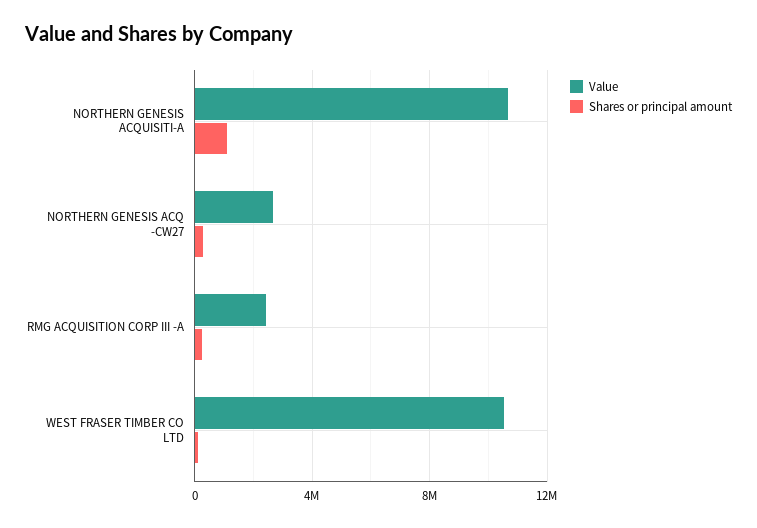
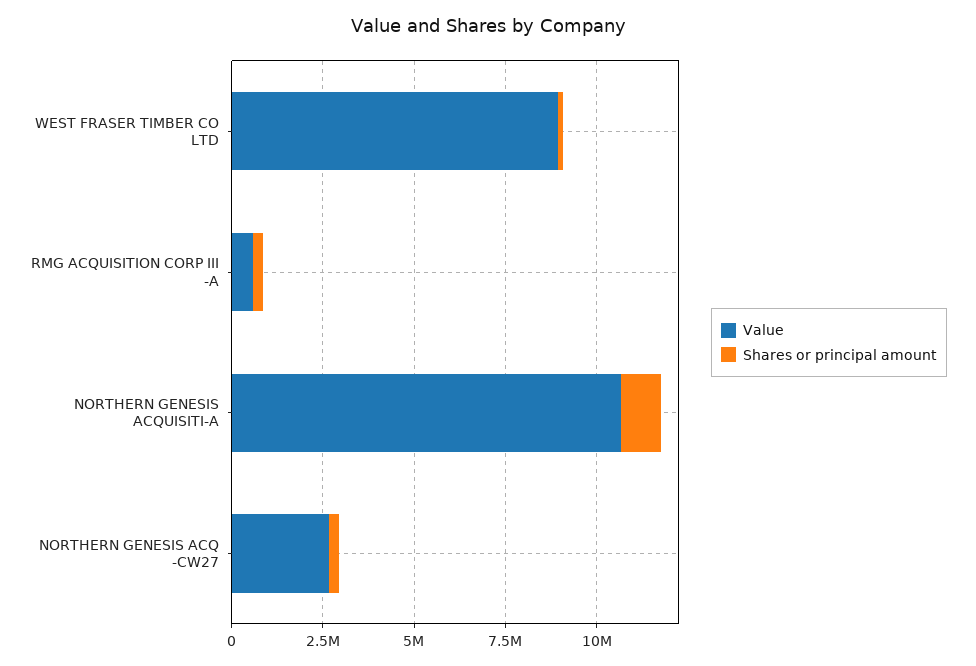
  {
    "Value": {
      "NORTHERN GENESIS ACQUISITI-A": 10500000,
      "NORTHERN GENESIS ACQ -CW27": 2500000,
-     "RMG ACQUISITION CORP III -A": 2500000,
+     "RMG ACQUISITION CORP III -A": 500000,
-     "WEST FRASER TIMBER CO LTD": 10500000
+     "WEST FRASER TIMBER CO LTD": 9000000
    },
    "Shares or principal amount": {
      "NORTHERN GENESIS ACQUISITI-A": 1000000,
      "NORTHERN GENESIS ACQ -CW27": 500000,
      "RMG ACQUISITION CORP III -A": 500000,
      "WEST FRASER TIMBER CO LTD": 0
    }
  }

